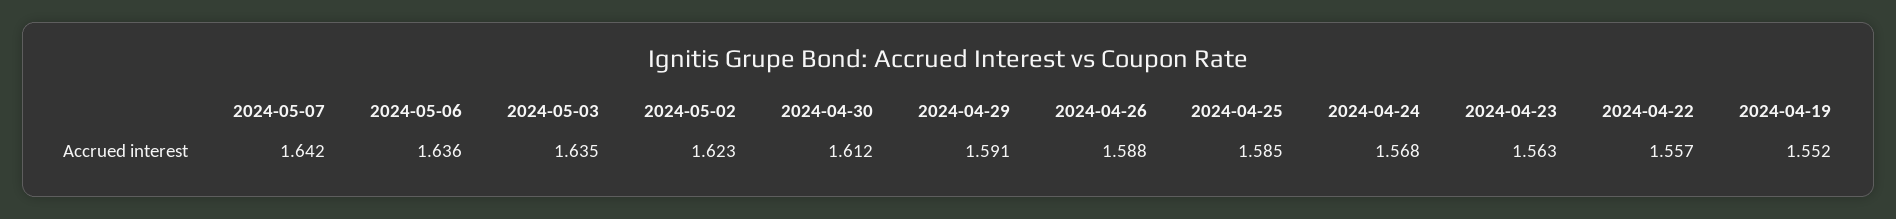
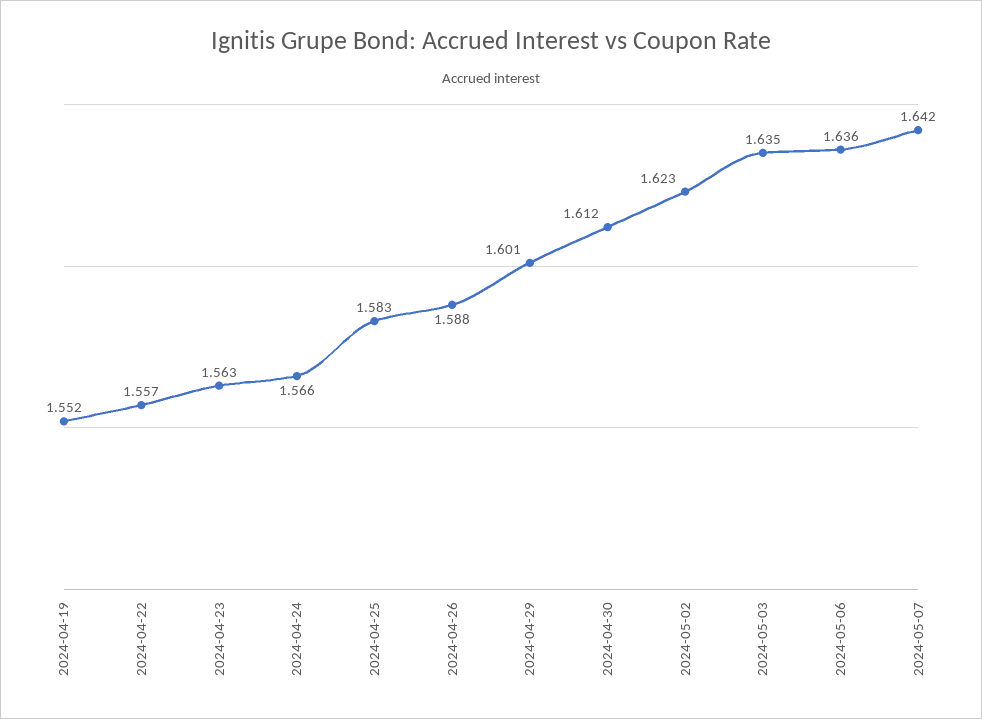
  {
    "2024-05-07": 1.642,
    "2024-05-06": 1.636,
    "2024-05-03": 1.635,
    "2024-05-02": 1.623,
    "2024-04-30": 1.612,
-   "2024-04-29": 1.591,
+   "2024-04-29": 1.601,
    "2024-04-26": 1.588,
-   "2024-04-25": 1.585,
+   "2024-04-25": 1.583,
-   "2024-04-24": 1.568,
+   "2024-04-24": 1.566,
    "2024-04-23": 1.563,
    "2024-04-22": 1.557,
    "2024-04-19": 1.552
  }

